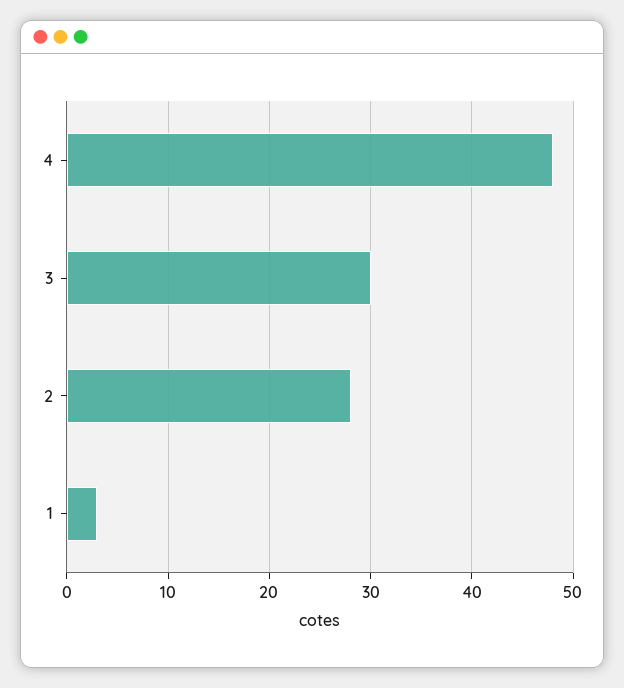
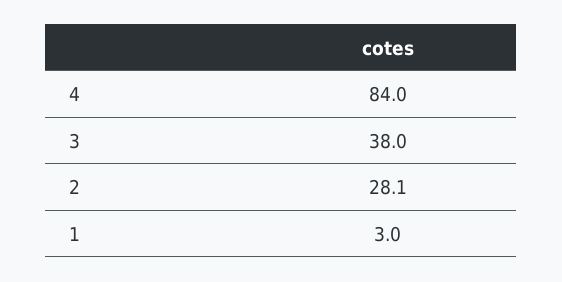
  {
-   "4": 48,
+   "4": 84,
-   "3": 30,
+   "3": 38,
    "2": 28.1,
    "1": 3
  }

